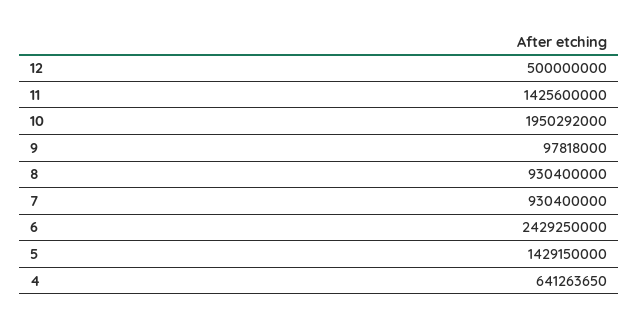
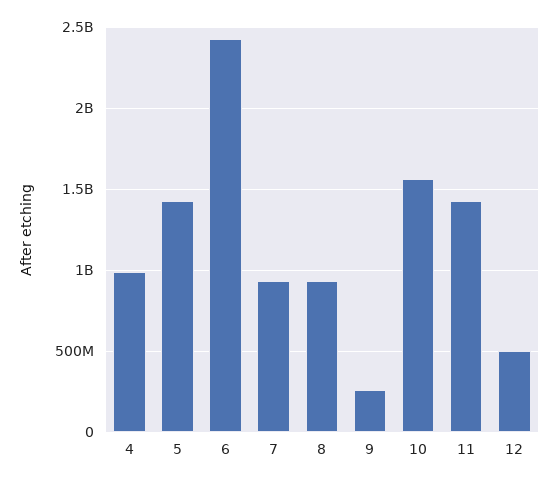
  {
    "12": 500000000,
    "11": 1425600000,
-   "10": 1950292000,
+   "10": 1550000000,
-   "9": 97818000,
+   "9": 250000000,
    "8": 930400000,
    "7": 930400000,
    "6": 2429250000,
    "5": 1429150000,
-   "4": 641263650
+   "4": 1000000000
  }

